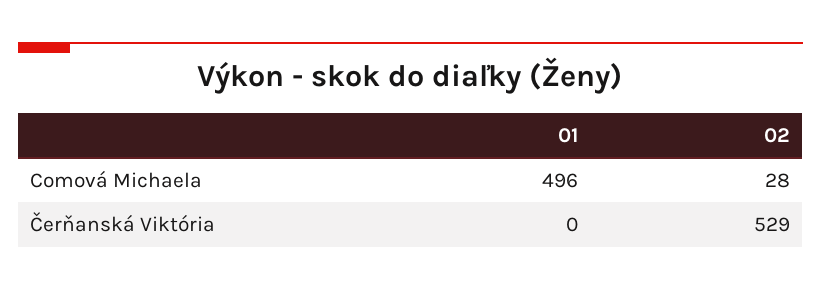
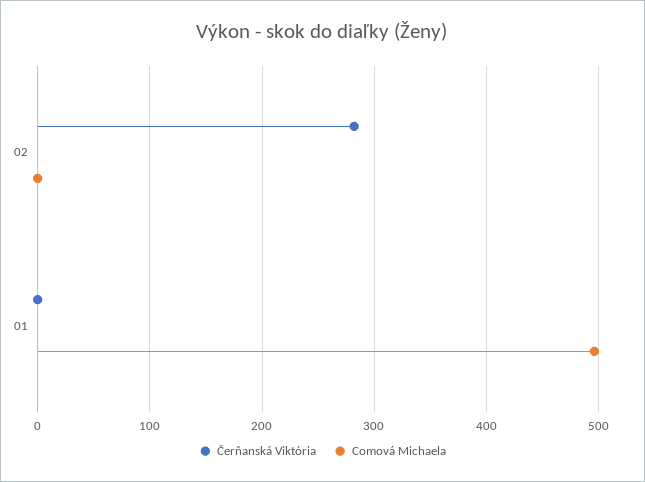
  {
    "Comová Michaela": {
      "01": 496,
-     "02": 28
+     "02": 0
    },
    "Čerňanská Viktória": {
      "01": 0,
-     "02": 529
+     "02": 280
    }
  }

